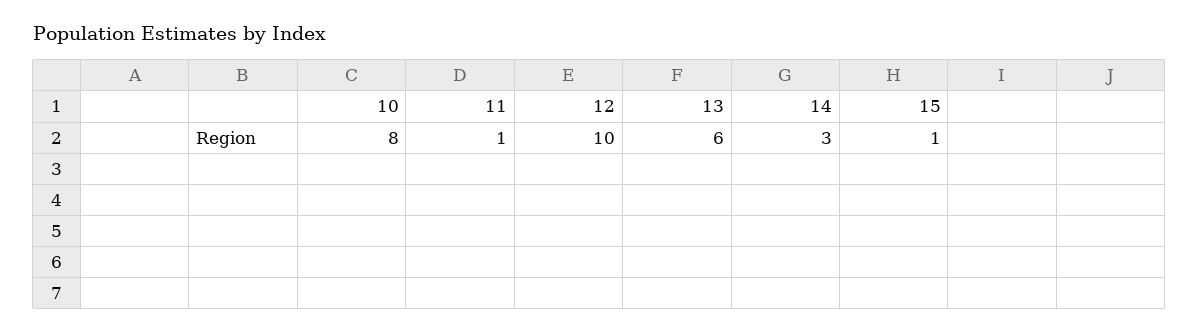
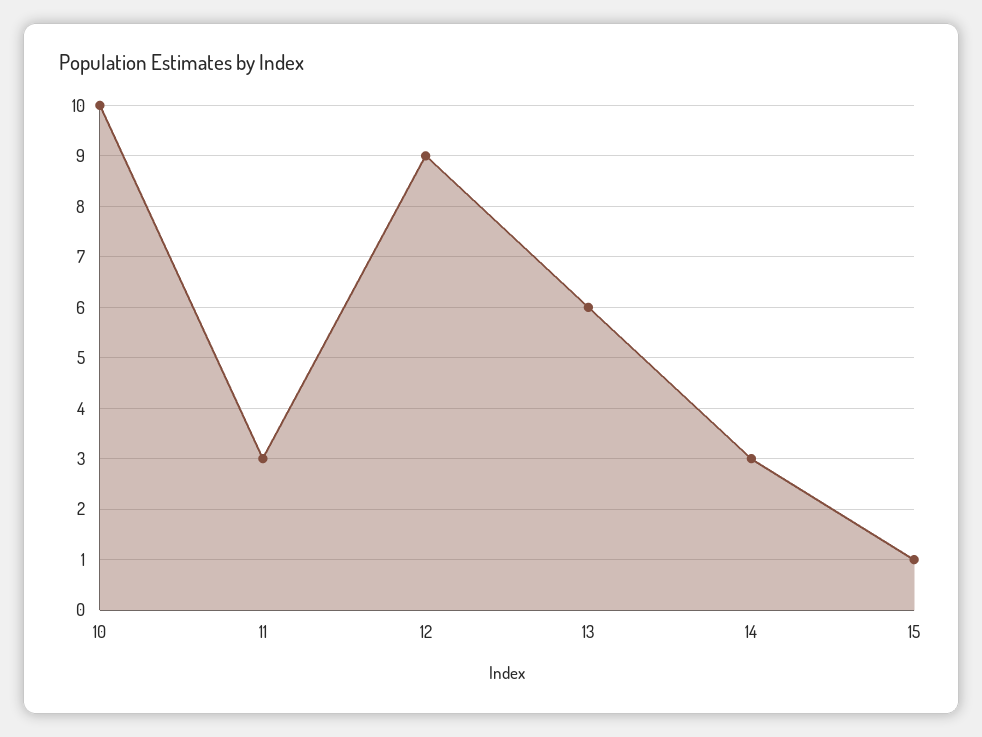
  {
-   "10": 8,
+   "10": 10,
-   "11": 1,
+   "11": 3,
-   "12": 10,
+   "12": 9,
    "13": 6,
    "14": 3,
    "15": 1
  }

